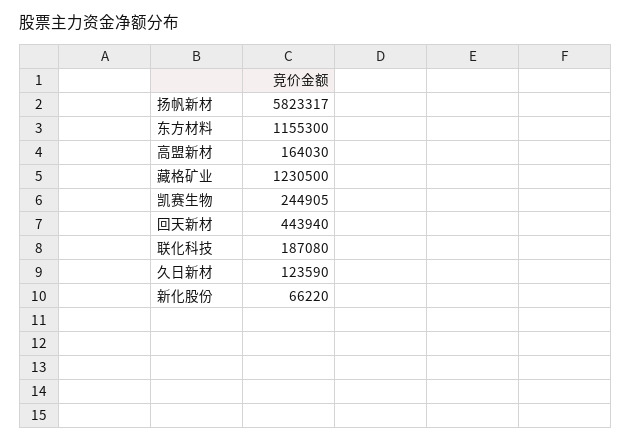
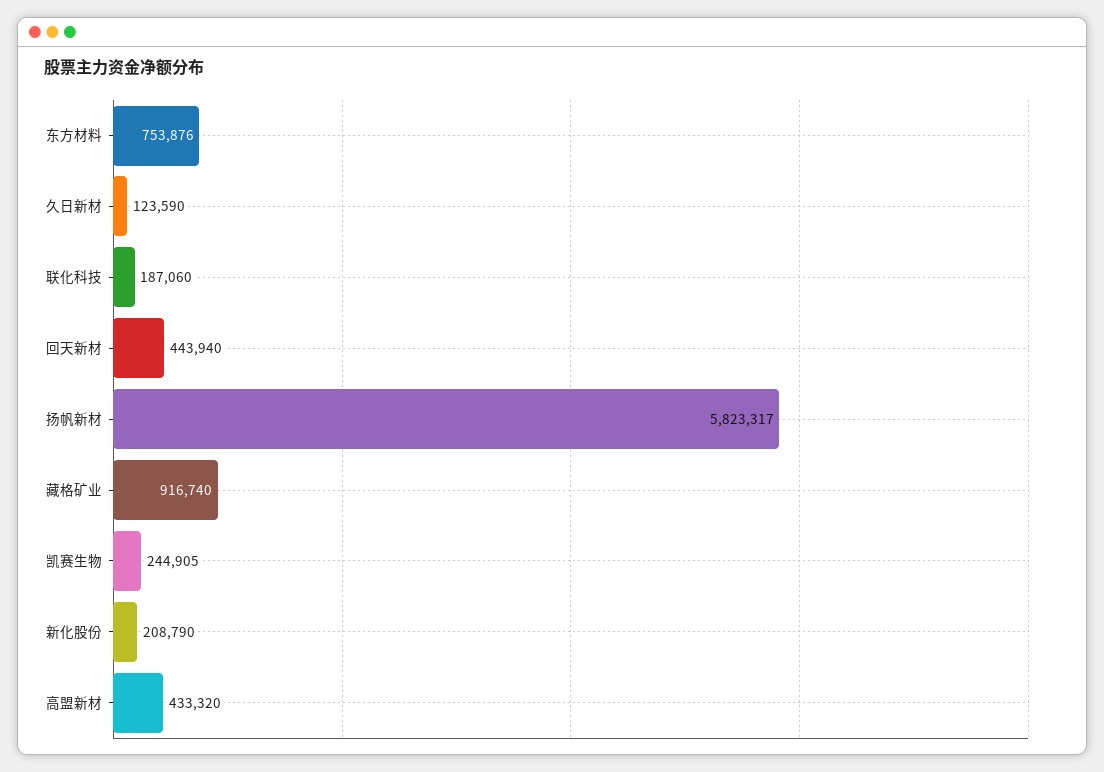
  {
    "扬帆新材": 5823317,
-   "东方材料": 1155300,
+   "东方材料": 753876,
-   "高盟新材": 164030,
+   "高盟新材": 433320,
-   "藏格矿业": 1230500,
+   "藏格矿业": 916740,
    "凯赛生物": 244905,
    "回天新材": 443940,
-   "联化科技": 187080,
+   "联化科技": 187060,
    "久日新材": 123590,
-   "新化股份": 66220
+   "新化股份": 208790
  }

